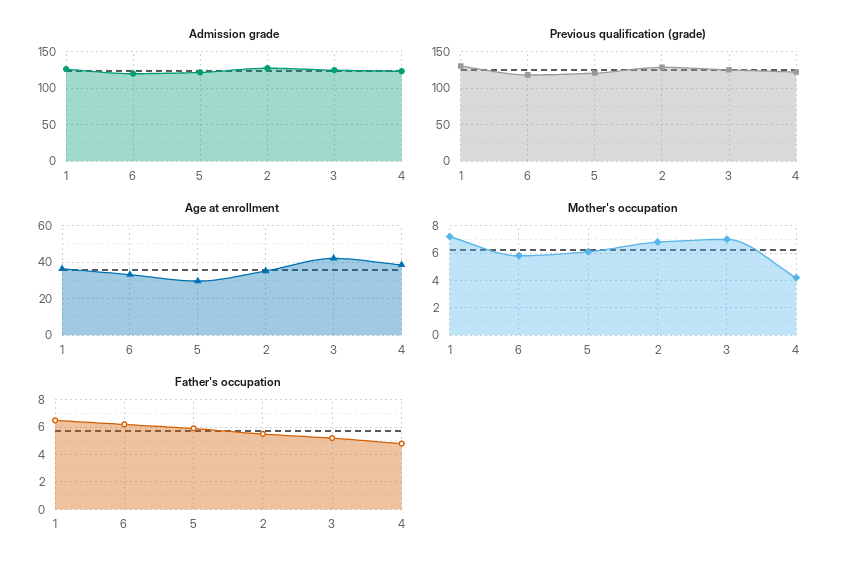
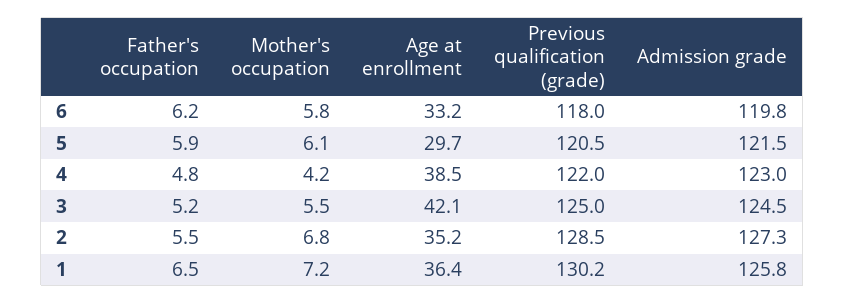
  {
    "Admission grade": {
      "1": 125.8,
      "6": 119.8,
      "5": 121.5,
      "2": 127.3,
      "3": 124.5,
      "4": 123
    },
    "Previous qualification (grade)": {
      "1": 130.2,
      "6": 118,
      "5": 120.5,
      "2": 128.5,
      "3": 125,
      "4": 122
    },
    "Age at enrollment": {
      "1": 36.4,
      "6": 33.2,
      "5": 29.7,
      "2": 35.2,
      "3": 42.1,
      "4": 38.5
    },
    "Mother's occupation": {
      "1": 7.2,
      "6": 5.8,
      "5": 6.1,
      "2": 6.8,
-     "3": 7,
+     "3": 5.5,
      "4": 4.2
    },
    "Father's occupation": {
      "1": 6.5,
      "6": 6.2,
      "5": 5.9,
      "2": 5.5,
      "3": 5.2,
      "4": 4.8
    }
  }

